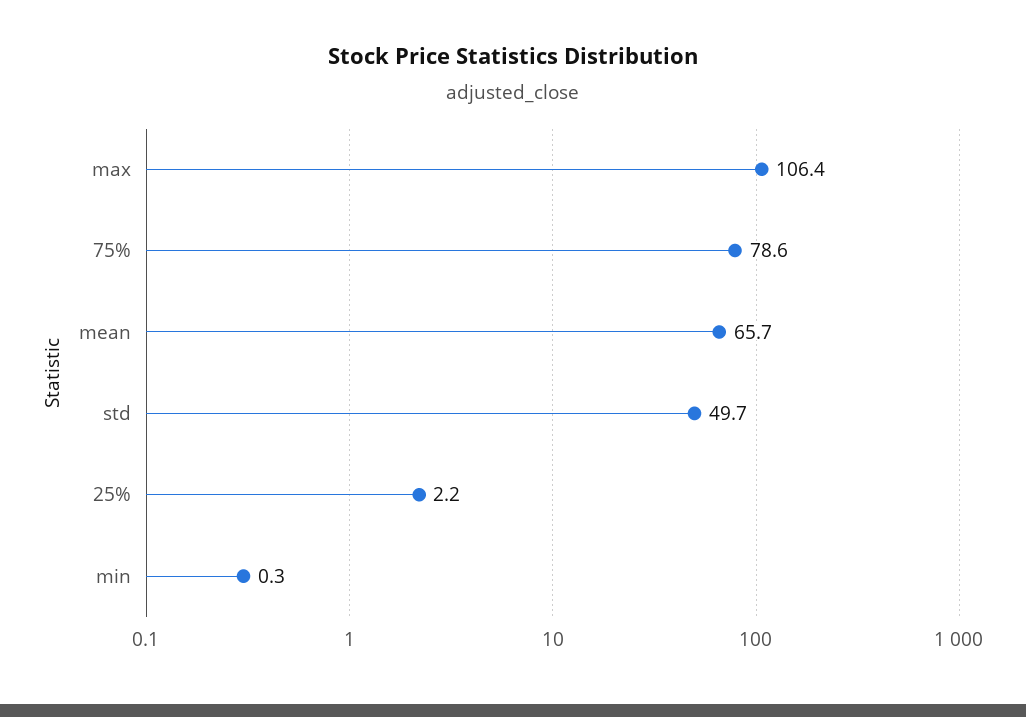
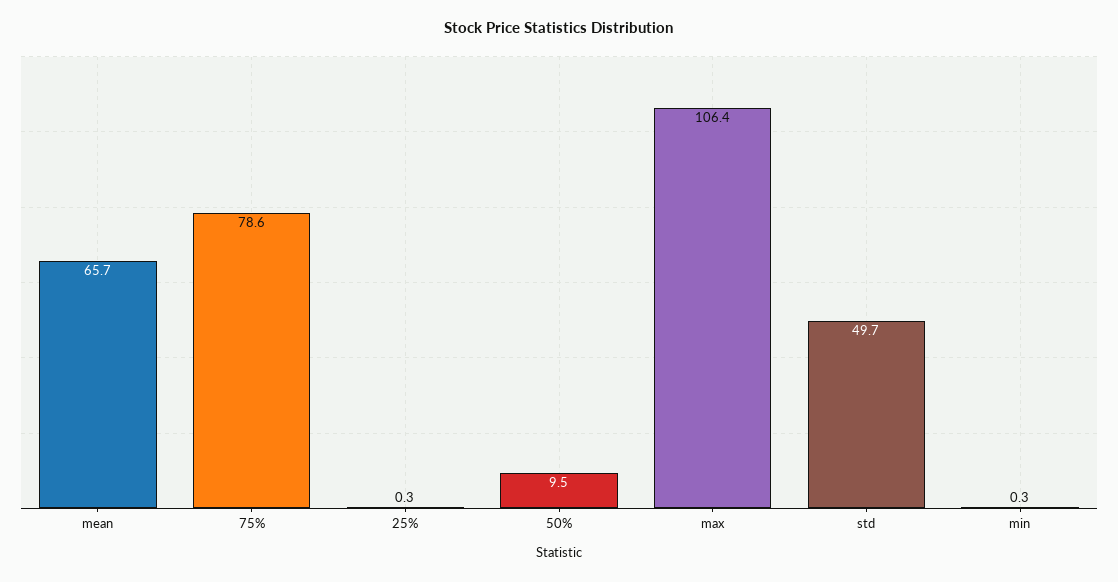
  {
    "max": 106.4,
    "75%": 78.6,
    "mean": 65.7,
    "std": 49.7,
-   "25%": 2.2,
+   "25%": 0.3,
-   "min": 0.3
+   "min": 0.3,
+   "50%": 9.5
  }

